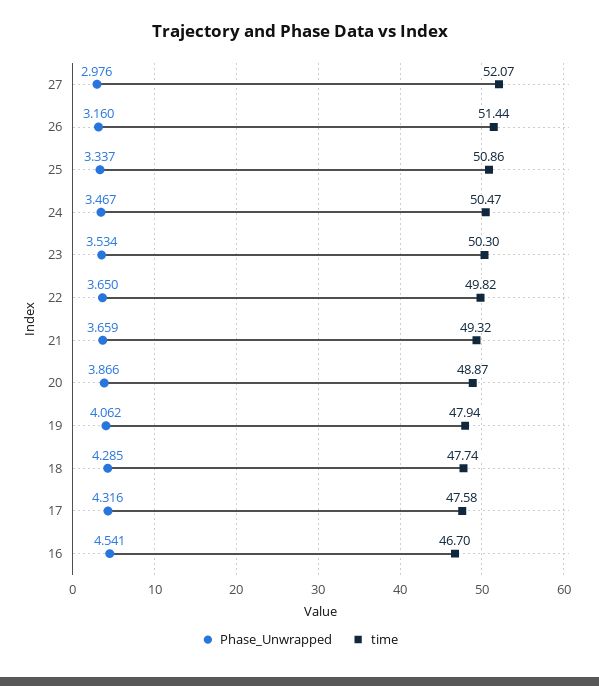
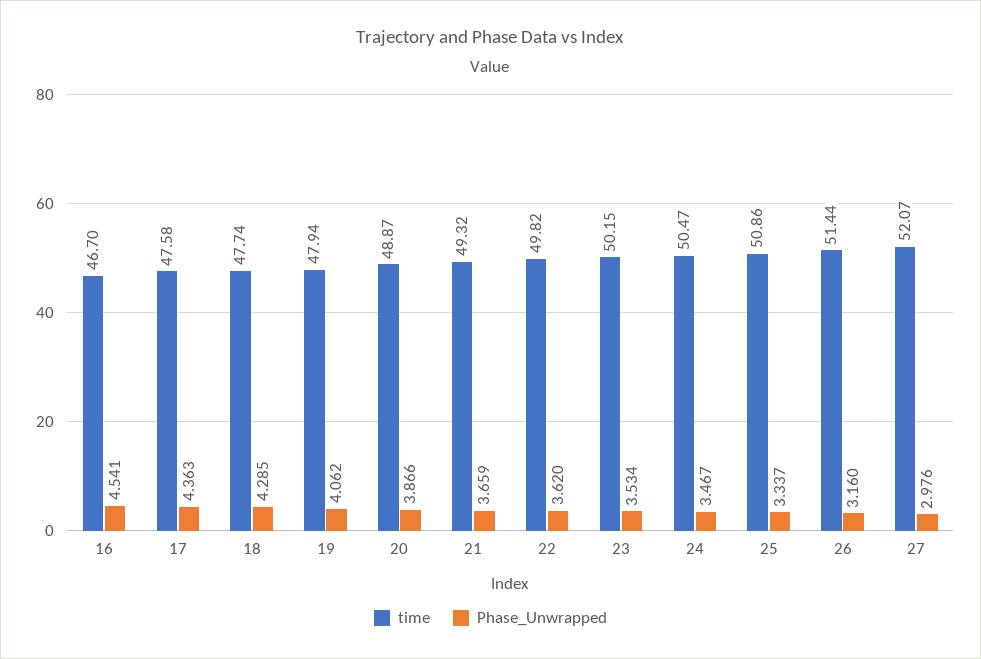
  {
    "Phase_Unwrapped": {
      "27": 2.976,
      "26": 3.16,
      "25": 3.337,
      "24": 3.467,
      "23": 3.534,
-     "22": 3.65,
+     "22": 3.62,
      "21": 3.659,
      "20": 3.866,
      "19": 4.062,
      "18": 4.285,
-     "17": 4.316,
+     "17": 4.363,
      "16": 4.541
    },
    "time": {
      "27": 52.07,
      "26": 51.44,
      "25": 50.86,
      "24": 50.47,
-     "23": 50.3,
+     "23": 50.15,
      "22": 49.82,
      "21": 49.32,
      "20": 48.87,
      "19": 47.94,
      "18": 47.74,
      "17": 47.58,
      "16": 46.7
    }
  }

